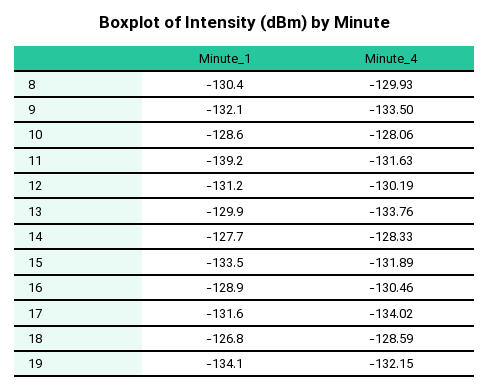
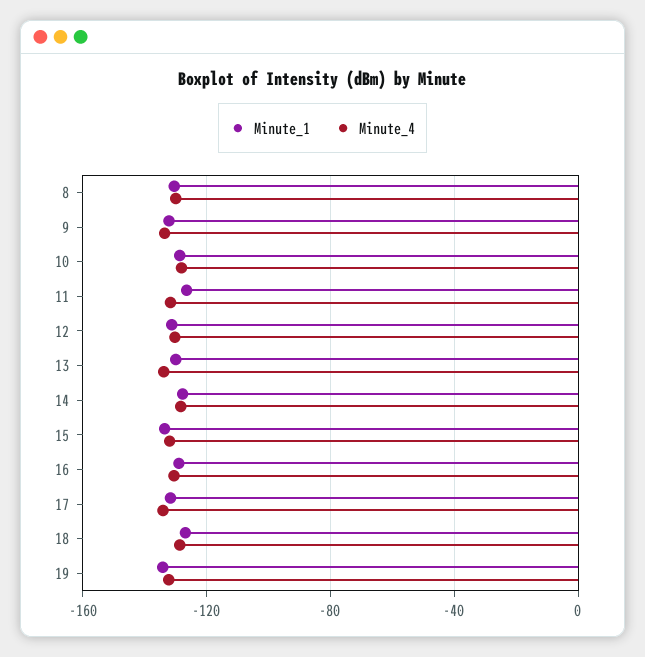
  {
    "Minute_1": {
      "8": -130.4,
      "9": -132.1,
      "10": -128.6,
-     "11": -139.2,
+     "11": -125,
      "12": -131.2,
      "13": -129.9,
      "14": -127.7,
      "15": -133.5,
      "16": -128.9,
      "17": -131.6,
      "18": -126.8,
      "19": -134.1
    },
    "Minute_4": {
      "8": -129.93,
      "9": -133.5,
      "10": -128.06,
      "11": -131.63,
      "12": -130.19,
      "13": -133.76,
      "14": -128.33,
      "15": -131.89,
      "16": -130.46,
      "17": -134.02,
      "18": -128.59,
      "19": -132.15
    }
  }

